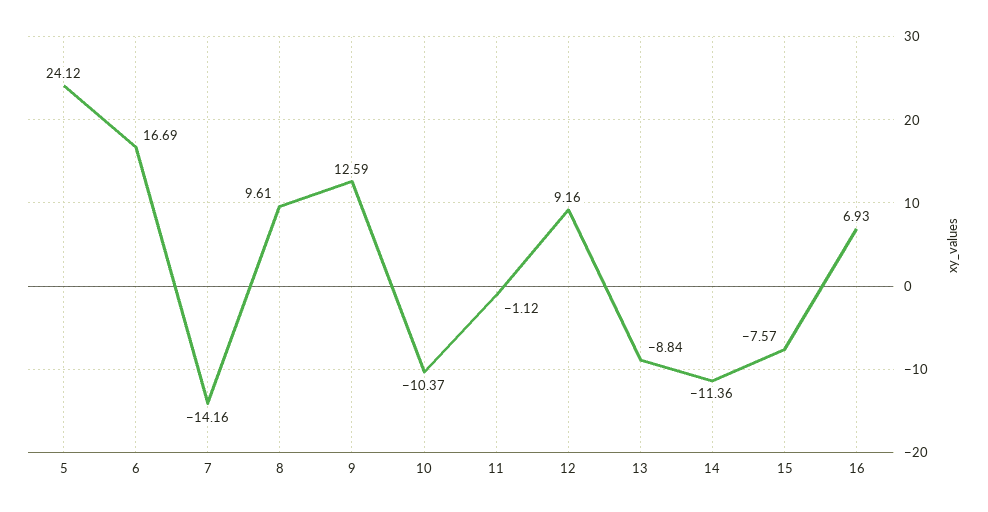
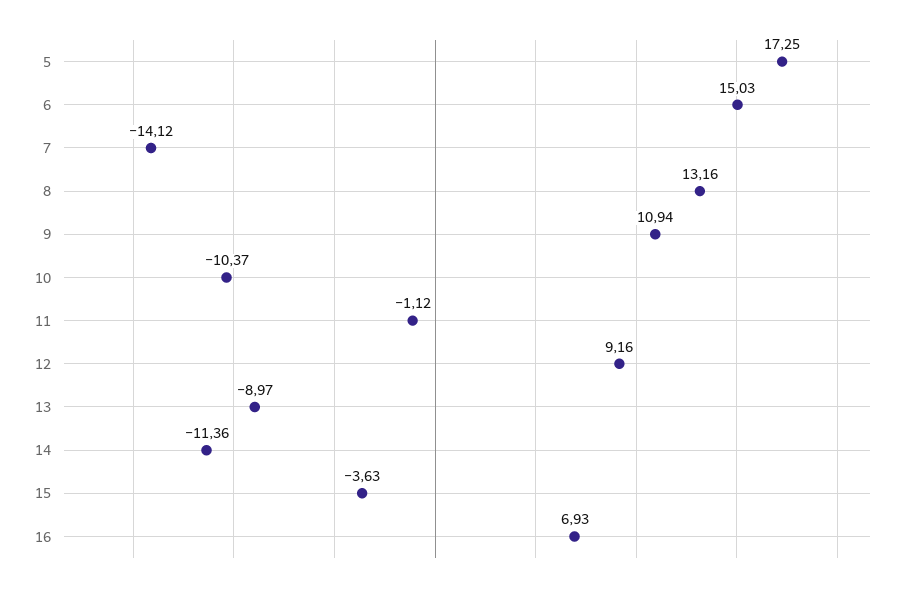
  {
-   "5": 24.12,
+   "5": 17.25,
-   "6": 16.69,
+   "6": 15.03,
-   "7": -14.16,
+   "7": -14.12,
-   "8": 9.61,
+   "8": 13.16,
-   "9": 12.59,
+   "9": 10.94,
    "10": -10.37,
    "11": -1.12,
    "12": 9.16,
-   "13": -8.84,
+   "13": -8.97,
    "14": -11.36,
-   "15": -7.57,
+   "15": -3.63,
    "16": 6.93
  }

